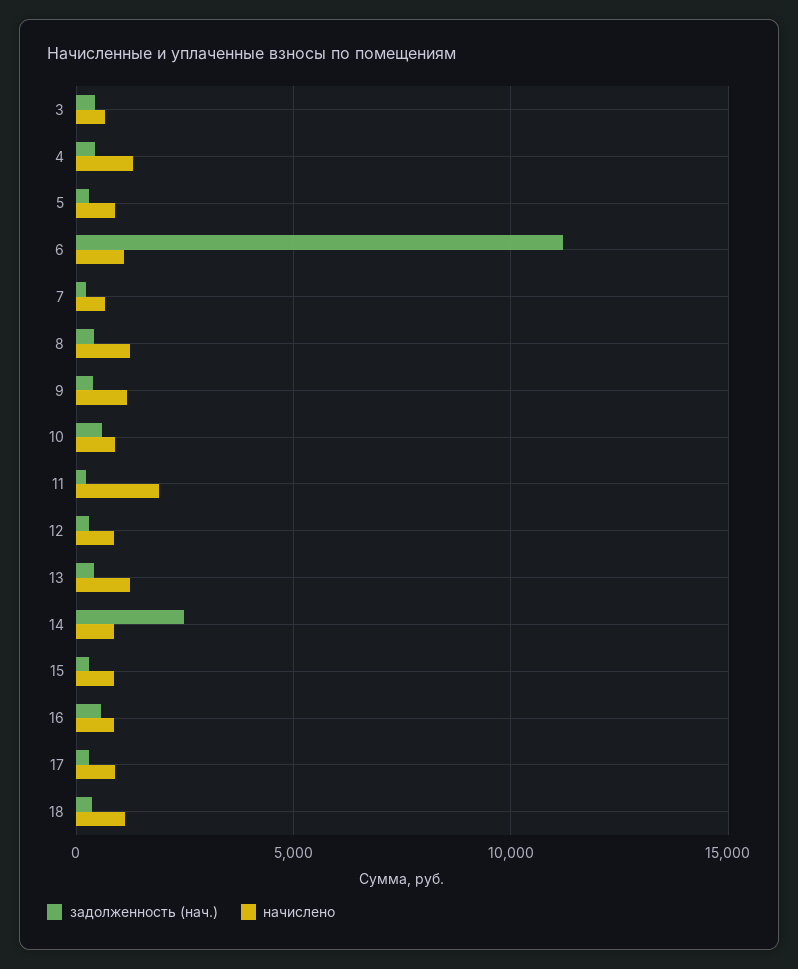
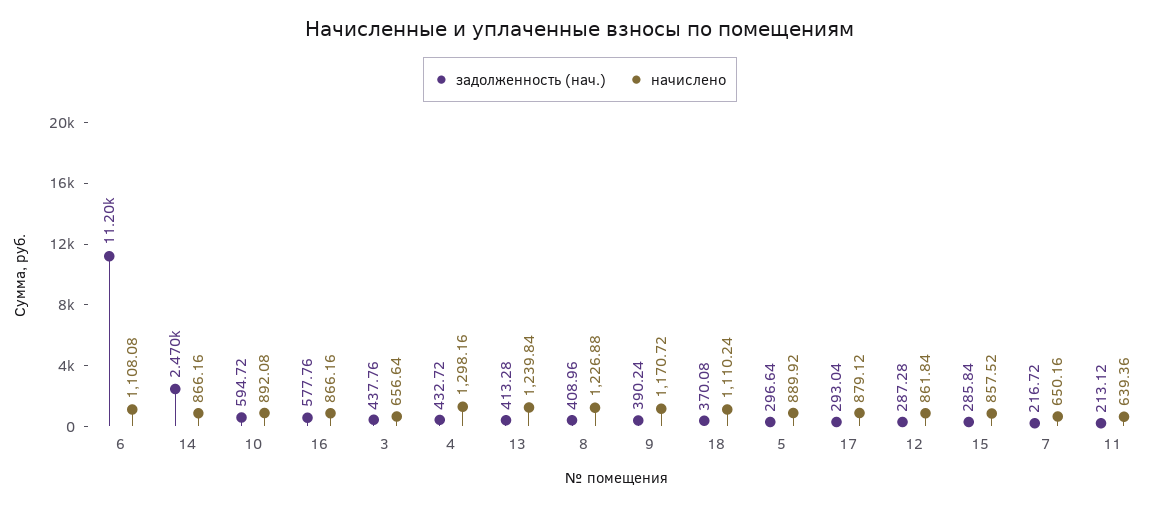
  {
    "задолженность (нач.)": {
      "3": 437.76,
      "4": 432.72,
      "5": 296.64,
      "6": 11200,
      "7": 216.72,
      "8": 408.96,
      "9": 390.24,
      "10": 594.72,
      "11": 213.12,
      "12": 287.28,
      "13": 413.28,
      "14": 2470,
      "15": 285.84,
      "16": 577.76,
      "17": 293.04,
      "18": 370.08
    },
    "начислено": {
      "3": 656.64,
      "4": 1298.16,
      "5": 889.92,
      "6": 1108.08,
      "7": 650.16,
      "8": 1226.88,
      "9": 1170.72,
      "10": 892.08,
-     "11": 2000,
+     "11": 639.36,
      "12": 861.84,
      "13": 1239.84,
      "14": 866.16,
      "15": 857.52,
      "16": 866.16,
      "17": 879.12,
      "18": 1110.24
    }
  }

